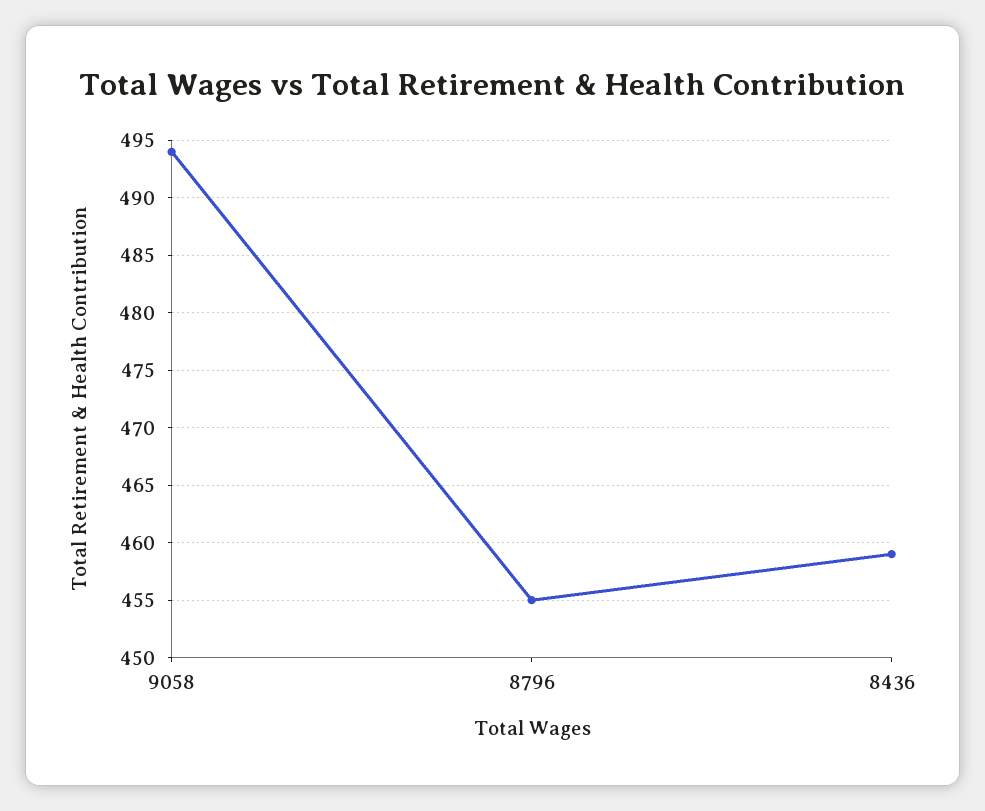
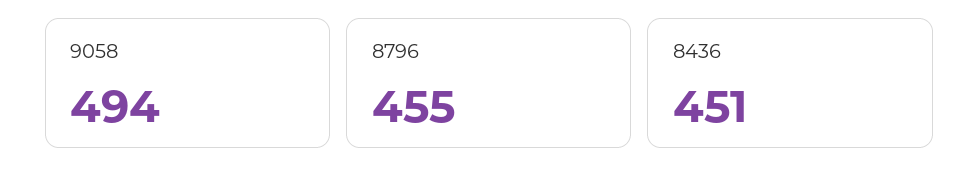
  {
    "9058": 494,
    "8796": 455,
-   "8436": 459
+   "8436": 451
  }

